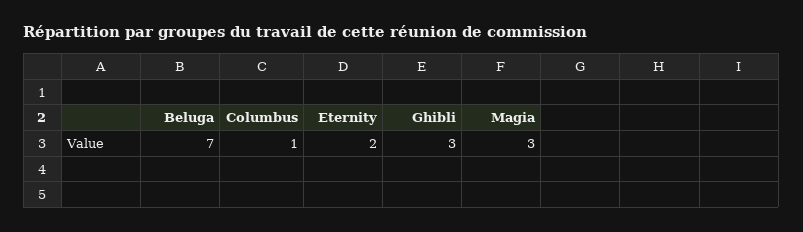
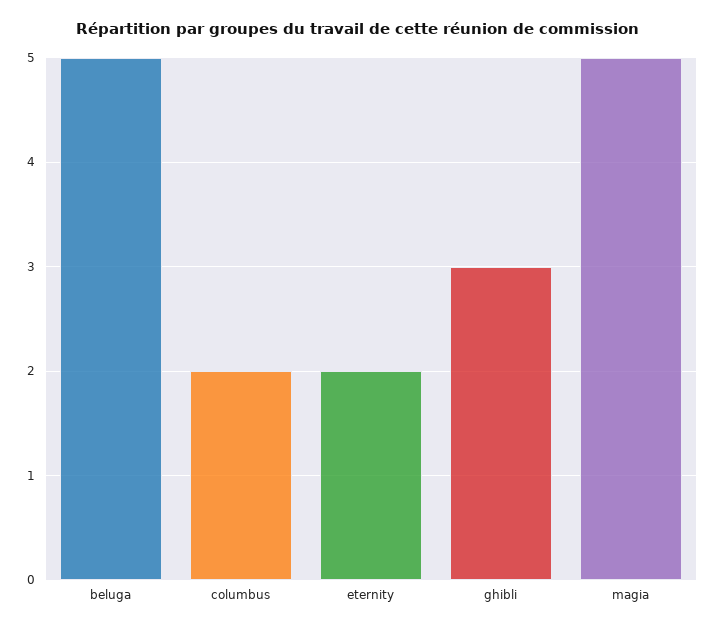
  {
-   "Beluga": 7,
+   "Beluga": 5,
-   "Columbus": 1,
+   "Columbus": 2,
    "Eternity": 2,
    "Ghibli": 3,
-   "Magia": 3
+   "Magia": 5
  }

